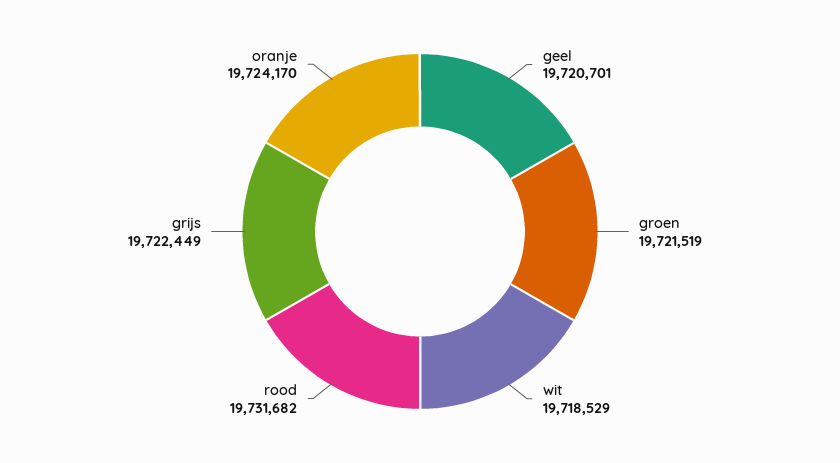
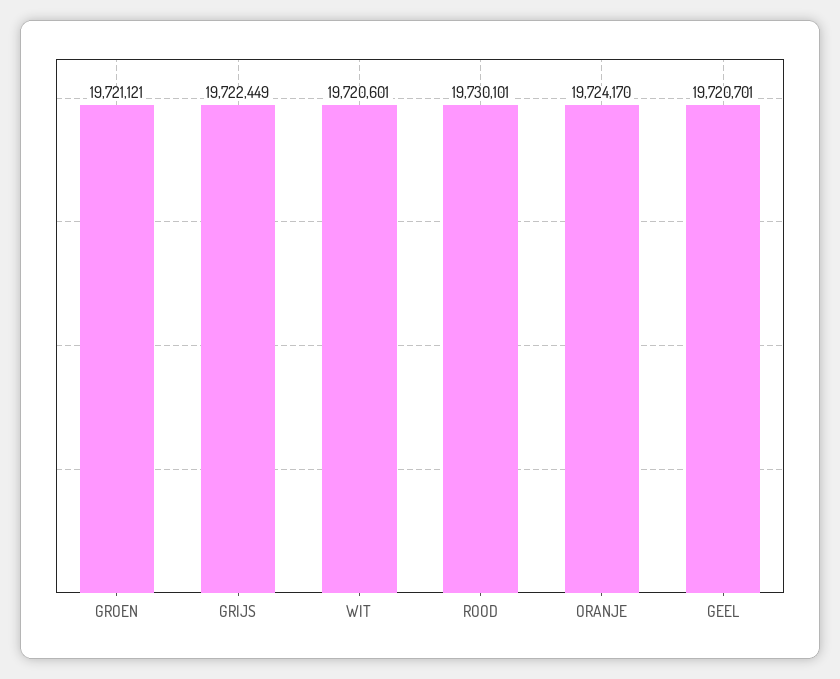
  {
    "geel": 19720701,
-   "groen": 19721519,
+   "groen": 19721121,
-   "wit": 19718529,
+   "wit": 19720601,
-   "rood": 19731682,
+   "rood": 19730101,
    "grijs": 19722449,
    "oranje": 19724170
  }

